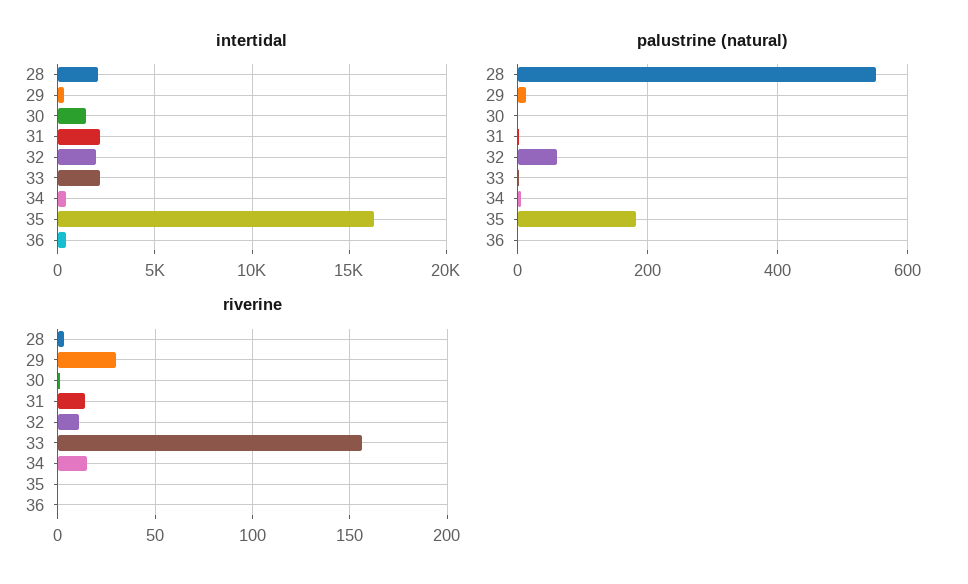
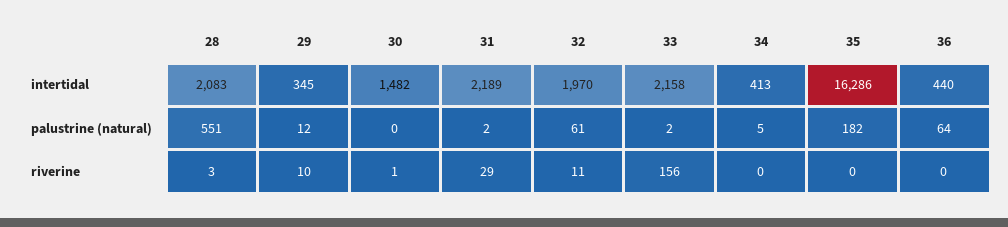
  {
    "intertidal": {
      "28": 2083,
      "29": 345,
      "30": 1482,
      "31": 2189,
      "32": 1970,
      "33": 2158,
      "34": 413,
      "35": 16286,
      "36": 440
    },
    "palustrine (natural)": {
      "28": 551,
      "29": 12,
      "30": 0,
      "31": 2,
      "32": 61,
      "33": 2,
      "34": 5,
      "35": 182,
-     "36": 0
+     "36": 64
    },
    "riverine": {
      "28": 3,
-     "29": 30,
+     "29": 10,
      "30": 1,
-     "31": 15,
+     "31": 29,
      "32": 11,
      "33": 156,
-     "34": 15,
+     "34": 0,
      "35": 0,
      "36": 0
    }
  }

